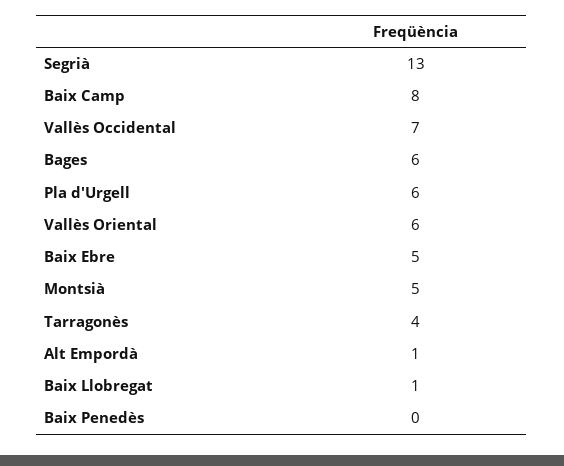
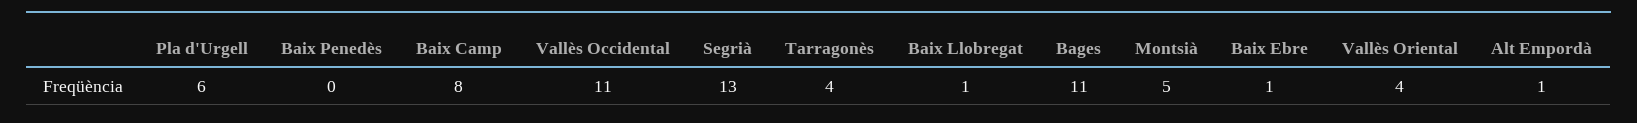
  {
    "Segrià": 13,
    "Baix Camp": 8,
-   "Vallès Occidental": 7,
+   "Vallès Occidental": 11,
-   "Bages": 6,
+   "Bages": 11,
    "Pla d'Urgell": 6,
-   "Vallès Oriental": 6,
+   "Vallès Oriental": 4,
-   "Baix Ebre": 5,
+   "Baix Ebre": 1,
    "Montsià": 5,
    "Tarragonès": 4,
    "Alt Empordà": 1,
    "Baix Llobregat": 1,
    "Baix Penedès": 0
  }

